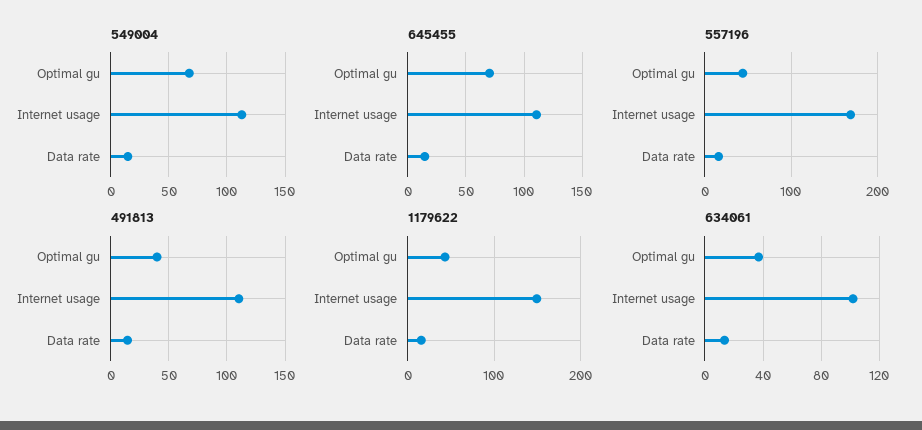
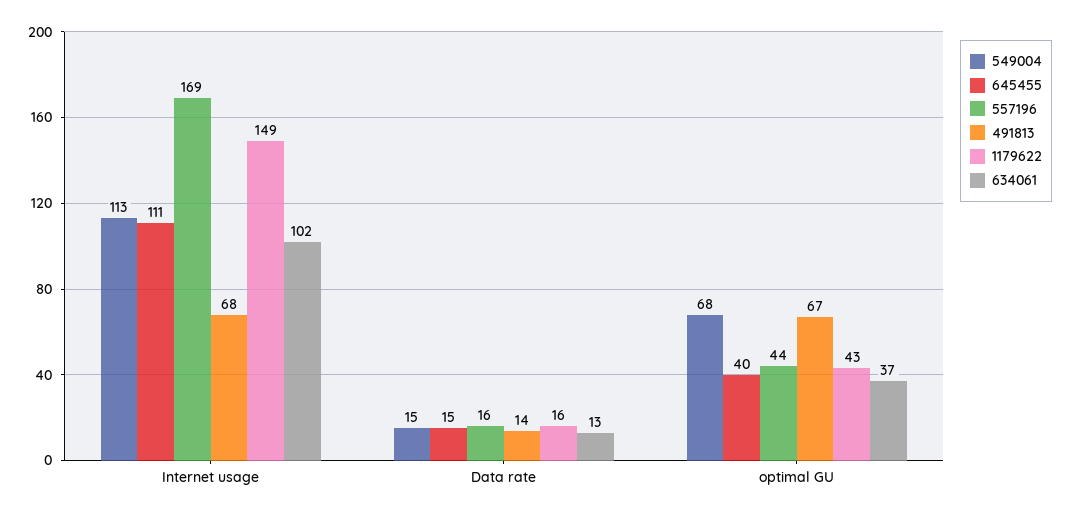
  {
    "549004": {
      "Optimal gu": 68,
      "Internet usage": 113,
      "Data rate": 15
    },
    "645455": {
-     "Optimal gu": 70,
+     "Optimal gu": 40,
      "Internet usage": 111,
      "Data rate": 15
    },
    "557196": {
      "Optimal gu": 44,
      "Internet usage": 169,
      "Data rate": 16
    },
    "491813": {
-     "Optimal gu": 40,
+     "Optimal gu": 67,
-     "Internet usage": 110,
+     "Internet usage": 68,
      "Data rate": 14
    },
    "1179622": {
      "Optimal gu": 43,
      "Internet usage": 149,
      "Data rate": 16
    },
    "634061": {
      "Optimal gu": 37,
      "Internet usage": 102,
      "Data rate": 13
    }
  }

